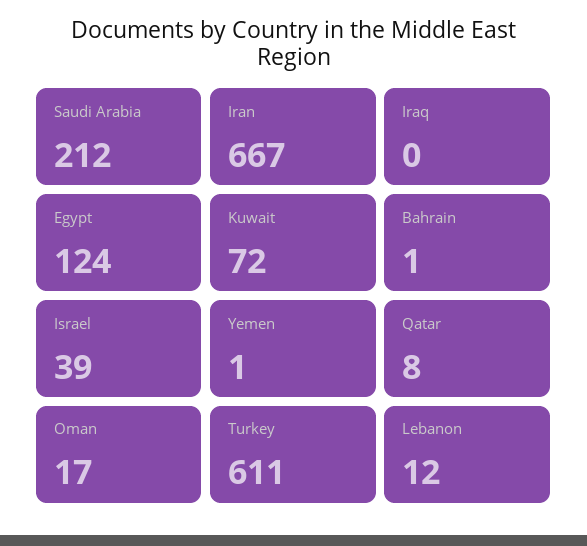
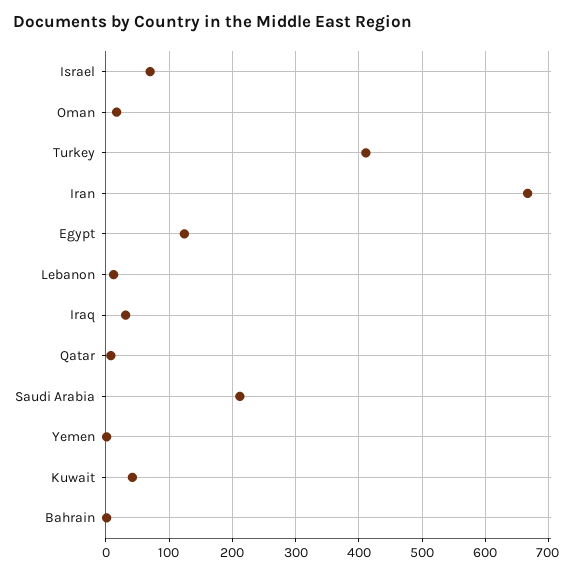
  {
    "Saudi Arabia": 212,
    "Iran": 667,
-   "Iraq": 0,
+   "Iraq": 30,
    "Egypt": 124,
-   "Kuwait": 72,
+   "Kuwait": 40,
    "Bahrain": 1,
-   "Israel": 39,
+   "Israel": 70,
    "Yemen": 1,
    "Qatar": 8,
    "Oman": 17,
-   "Turkey": 611,
+   "Turkey": 410,
    "Lebanon": 12
  }

